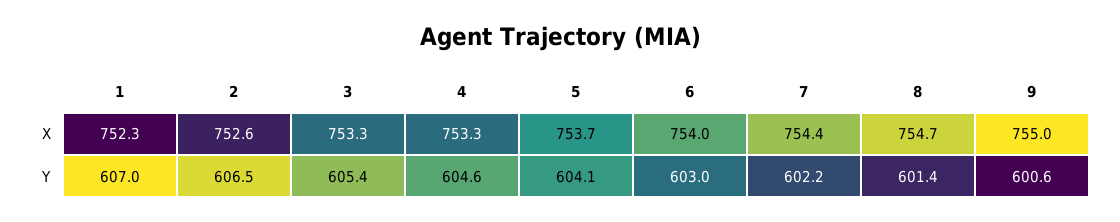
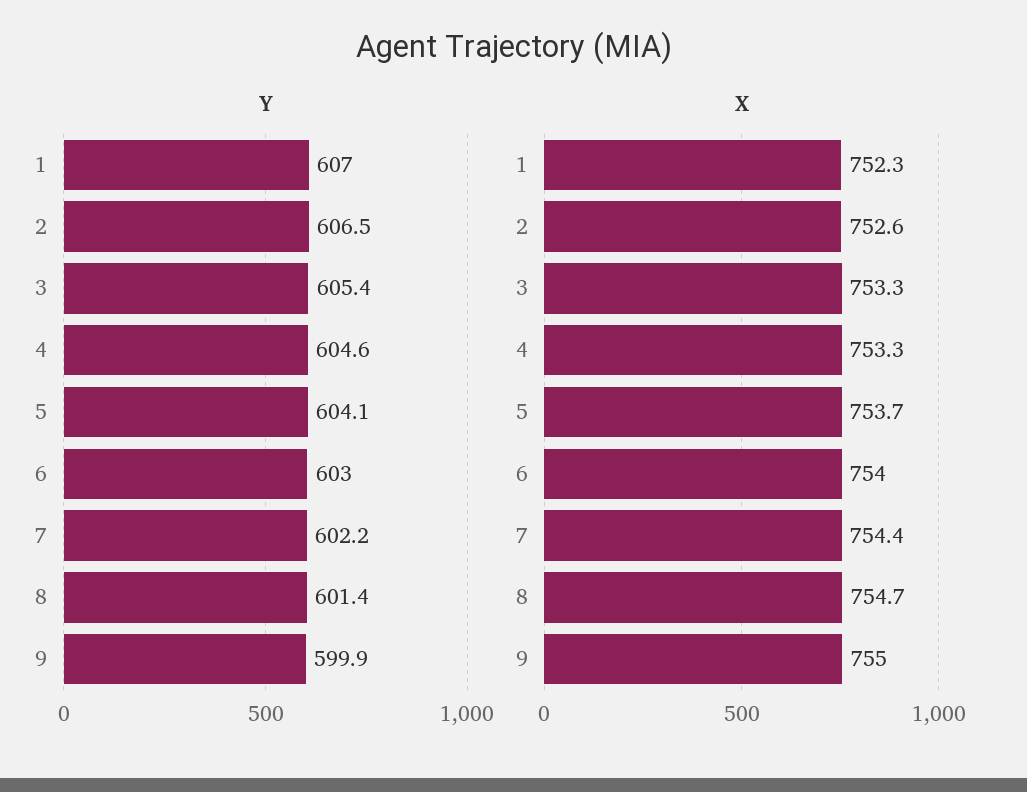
  {
    "X": {
      "1": 752.3,
      "2": 752.6,
      "3": 753.3,
      "4": 753.3,
      "5": 753.7,
      "6": 754,
      "7": 754.4,
      "8": 754.7,
      "9": 755
    },
    "Y": {
      "1": 607,
      "2": 606.5,
      "3": 605.4,
      "4": 604.6,
      "5": 604.1,
      "6": 603,
      "7": 602.2,
      "8": 601.4,
-     "9": 600.6
+     "9": 599.9
    }
  }

